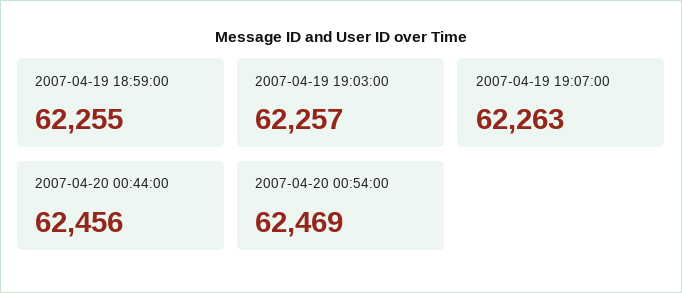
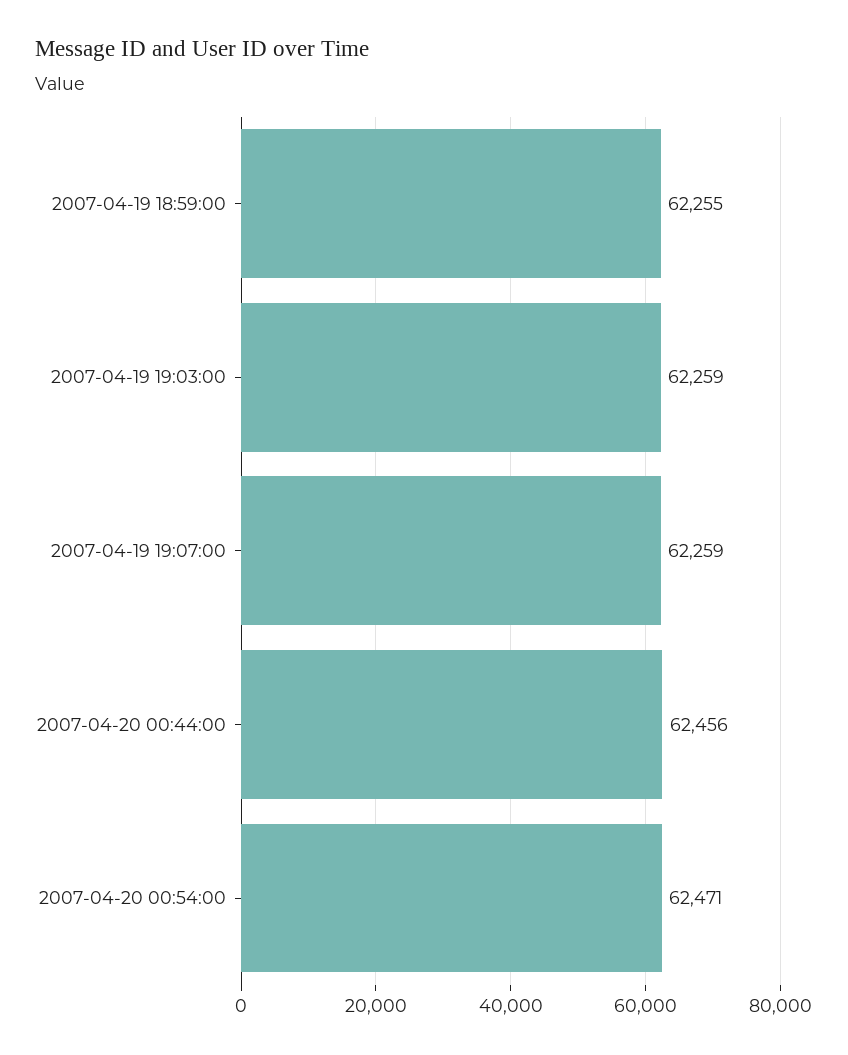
  {
    "2007-04-19 18:59:00": 62255,
-   "2007-04-19 19:03:00": 62257,
+   "2007-04-19 19:03:00": 62259,
-   "2007-04-19 19:07:00": 62263,
+   "2007-04-19 19:07:00": 62259,
    "2007-04-20 00:44:00": 62456,
-   "2007-04-20 00:54:00": 62469
+   "2007-04-20 00:54:00": 62471
  }

